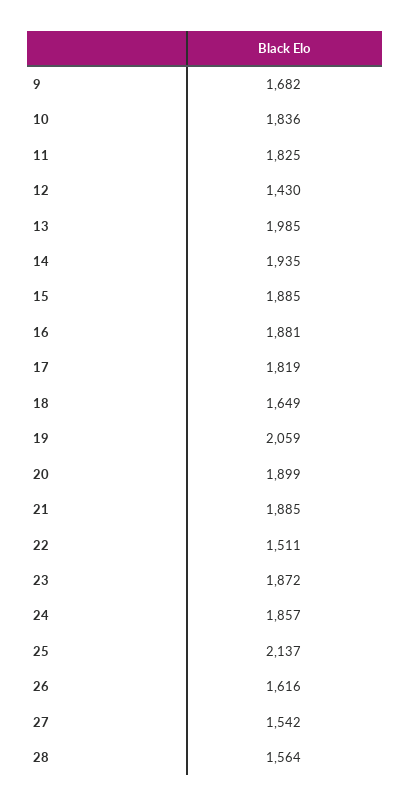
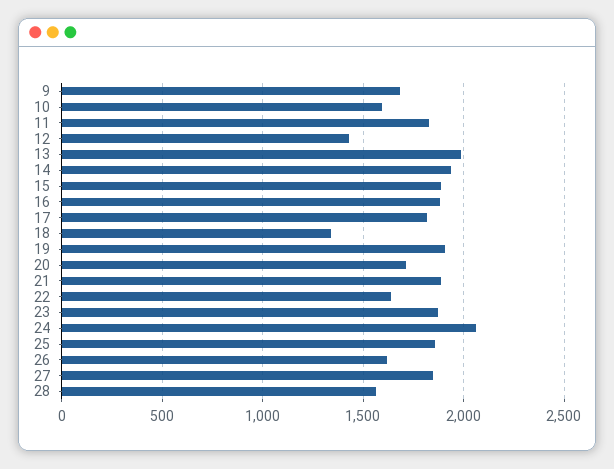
  {
    "9": 1682,
-   "10": 1836,
+   "10": 1600,
    "11": 1825,
    "12": 1430,
    "13": 1985,
    "14": 1935,
    "15": 1885,
    "16": 1881,
    "17": 1819,
-   "18": 1649,
+   "18": 1350,
-   "19": 2059,
+   "19": 1900,
-   "20": 1899,
+   "20": 1700,
    "21": 1885,
-   "22": 1511,
+   "22": 1650,
    "23": 1872,
-   "24": 1857,
+   "24": 2050,
-   "25": 2137,
+   "25": 1850,
    "26": 1616,
-   "27": 1542,
+   "27": 1850,
    "28": 1564
  }

